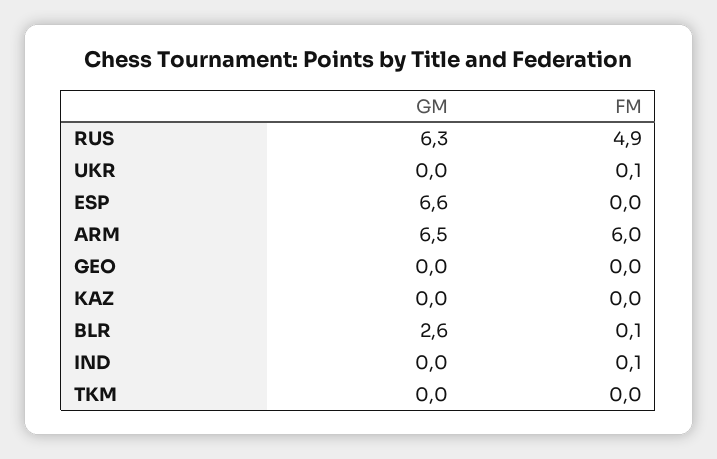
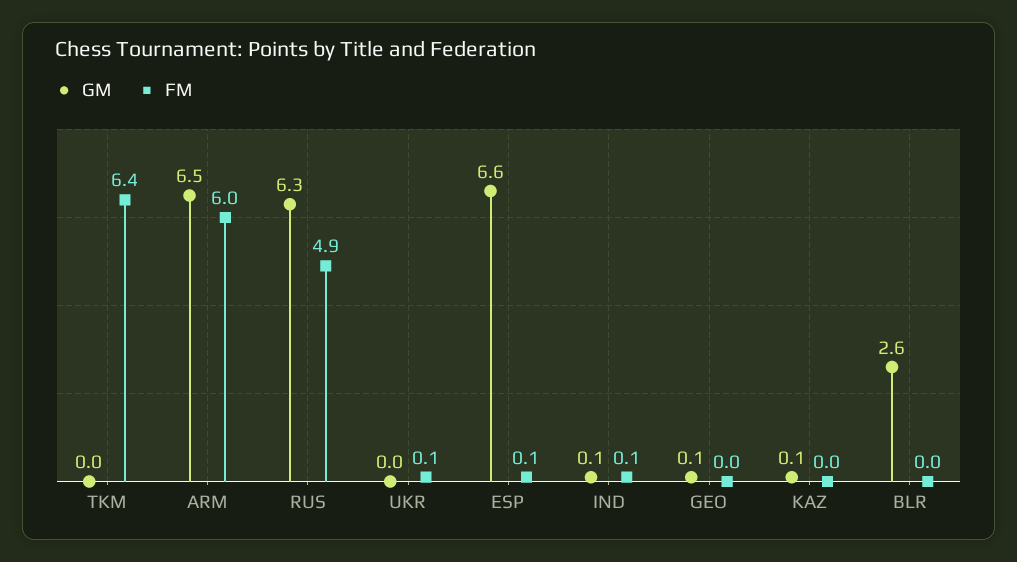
  {
    "GM": {
      "RUS": 6.3,
      "UKR": 0,
      "ESP": 6.6,
      "ARM": 6.5,
-     "GEO": 0,
+     "GEO": 0.1,
-     "KAZ": 0,
+     "KAZ": 0.1,
      "BLR": 2.6,
-     "IND": 0,
+     "IND": 0.1,
      "TKM": 0
    },
    "FM": {
      "RUS": 4.9,
      "UKR": 0.1,
-     "ESP": 0,
+     "ESP": 0.1,
      "ARM": 6,
      "GEO": 0,
      "KAZ": 0,
-     "BLR": 0.1,
+     "BLR": 0,
      "IND": 0.1,
-     "TKM": 0
+     "TKM": 6.4
    }
  }

